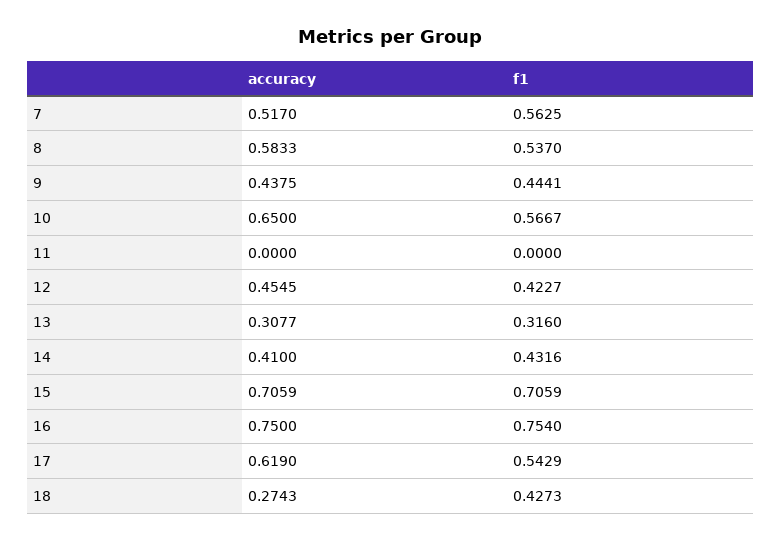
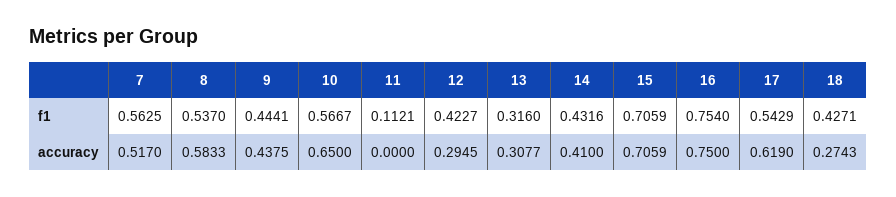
  {
    "accuracy": {
      "7": 0.517,
      "8": 0.5833,
      "9": 0.4375,
      "10": 0.65,
      "11": 0,
-     "12": 0.4545,
+     "12": 0.2945,
      "13": 0.3077,
      "14": 0.41,
      "15": 0.7059,
      "16": 0.75,
      "17": 0.619,
      "18": 0.2743
    },
    "f1": {
      "7": 0.5625,
      "8": 0.537,
      "9": 0.4441,
      "10": 0.5667,
-     "11": 0,
+     "11": 0.1121,
      "12": 0.4227,
      "13": 0.316,
      "14": 0.4316,
      "15": 0.7059,
      "16": 0.754,
      "17": 0.5429,
-     "18": 0.4273
+     "18": 0.4271
    }
  }

